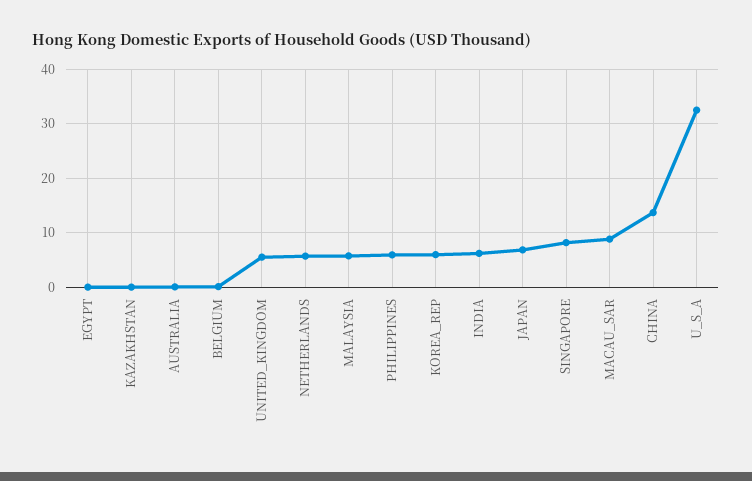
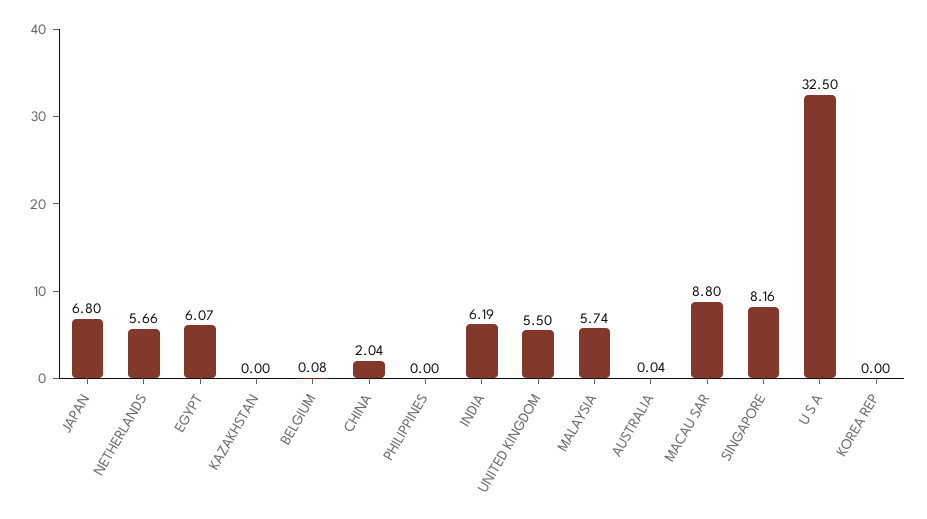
  {
-   "EGYPT": 0,
+   "EGYPT": 6.07,
    "KAZAKHSTAN": 0,
    "AUSTRALIA": 0.04,
    "BELGIUM": 0.08,
    "UNITED_KINGDOM": 5.5,
    "NETHERLANDS": 5.66,
    "MALAYSIA": 5.74,
-   "PHILIPPINES": 6,
+   "PHILIPPINES": 0,
-   "KOREA_REP": 6,
+   "KOREA_REP": 0,
    "INDIA": 6.19,
    "JAPAN": 6.8,
    "SINGAPORE": 8.16,
    "MACAU_SAR": 8.8,
-   "CHINA": 14,
+   "CHINA": 2.04,
    "U_S_A": 32.5
  }

